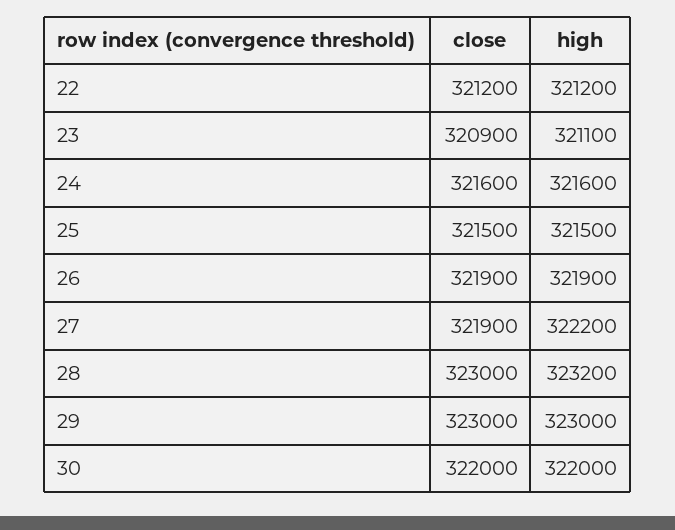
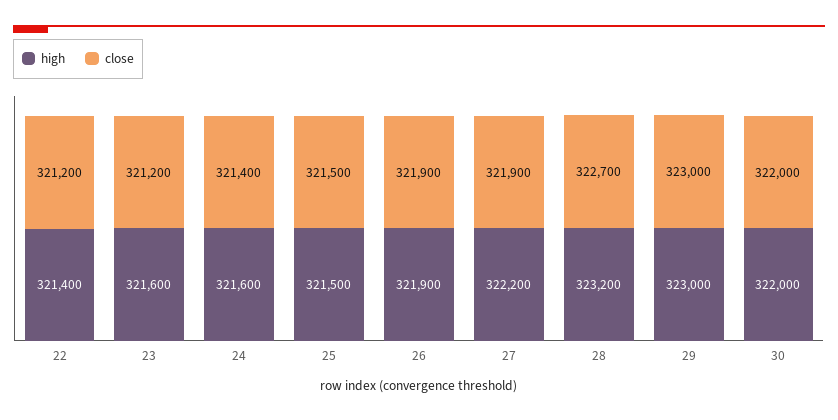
  {
    "close": {
      "22": 321200,
-     "23": 320900,
+     "23": 321200,
-     "24": 321600,
+     "24": 321400,
      "25": 321500,
      "26": 321900,
      "27": 321900,
-     "28": 323000,
+     "28": 322700,
      "29": 323000,
      "30": 322000
    },
    "high": {
-     "22": 321200,
+     "22": 321400,
-     "23": 321100,
+     "23": 321600,
      "24": 321600,
      "25": 321500,
      "26": 321900,
      "27": 322200,
      "28": 323200,
      "29": 323000,
      "30": 322000
    }
  }

